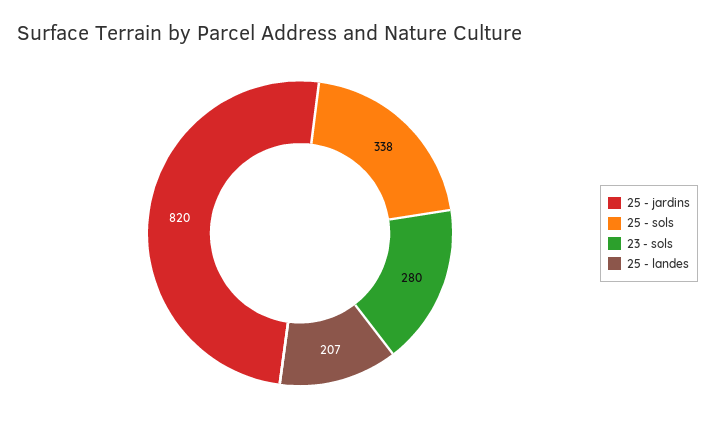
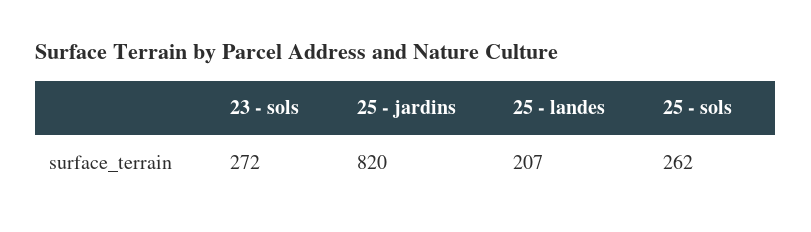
  {
    "25 - jardins": 820,
-   "25 - sols": 338,
+   "25 - sols": 262,
-   "23 - sols": 280,
+   "23 - sols": 272,
    "25 - landes": 207
  }

